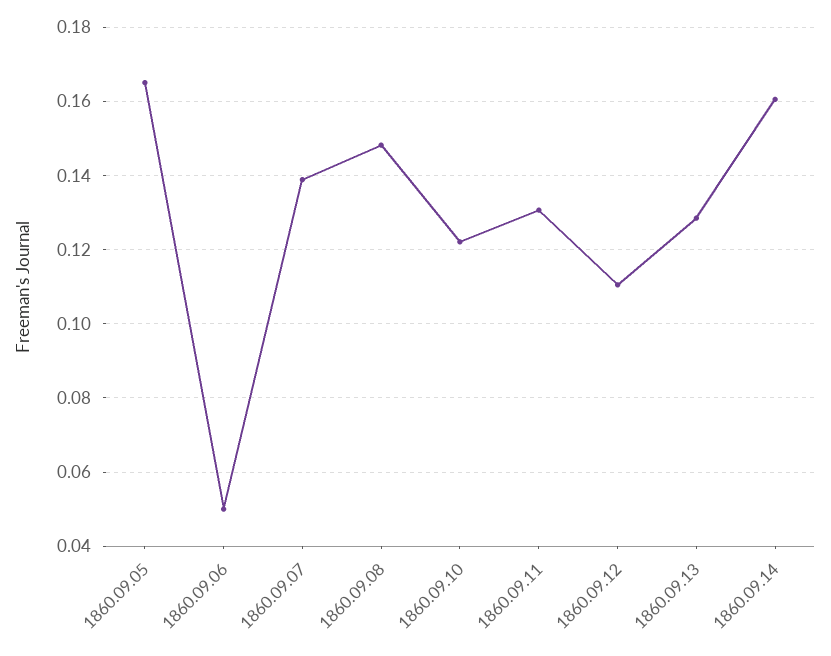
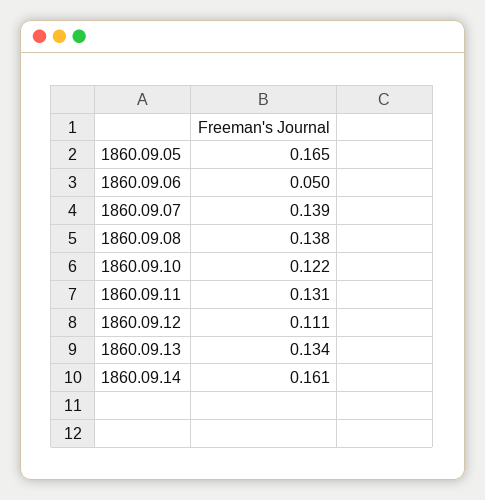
  {
    "1860.09.05": 0.165,
    "1860.09.06": 0.05,
    "1860.09.07": 0.139,
-   "1860.09.08": 0.148,
+   "1860.09.08": 0.138,
    "1860.09.10": 0.122,
    "1860.09.11": 0.131,
    "1860.09.12": 0.111,
-   "1860.09.13": 0.128,
+   "1860.09.13": 0.134,
    "1860.09.14": 0.161
  }

